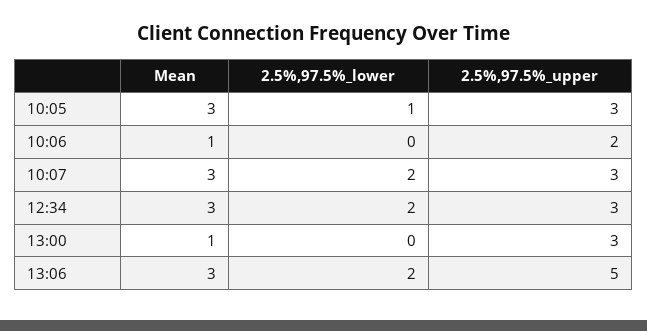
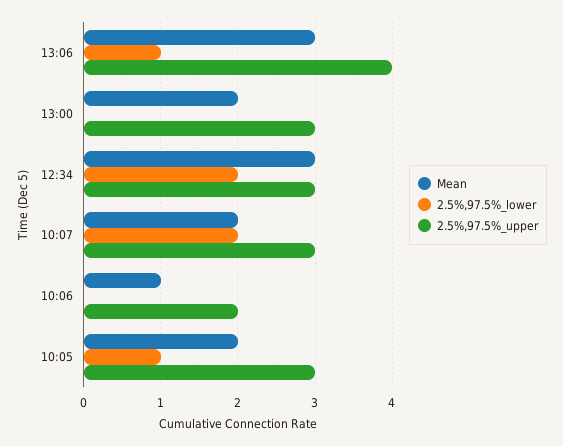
  {
    "Mean": {
-     "10:05": 3,
+     "10:05": 2,
      "10:06": 1,
-     "10:07": 3,
+     "10:07": 2,
      "12:34": 3,
-     "13:00": 1,
+     "13:00": 2,
      "13:06": 3
    },
    "2.5%,97.5%_lower": {
      "10:05": 1,
      "10:06": 0,
      "10:07": 2,
      "12:34": 2,
      "13:00": 0,
-     "13:06": 2
+     "13:06": 1
    },
    "2.5%,97.5%_upper": {
      "10:05": 3,
      "10:06": 2,
      "10:07": 3,
      "12:34": 3,
      "13:00": 3,
-     "13:06": 5
+     "13:06": 4
    }
  }

